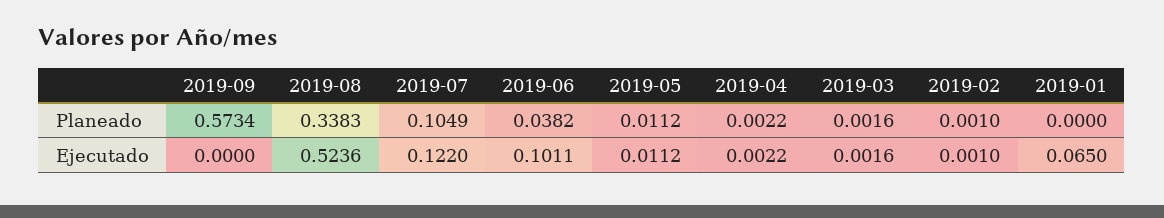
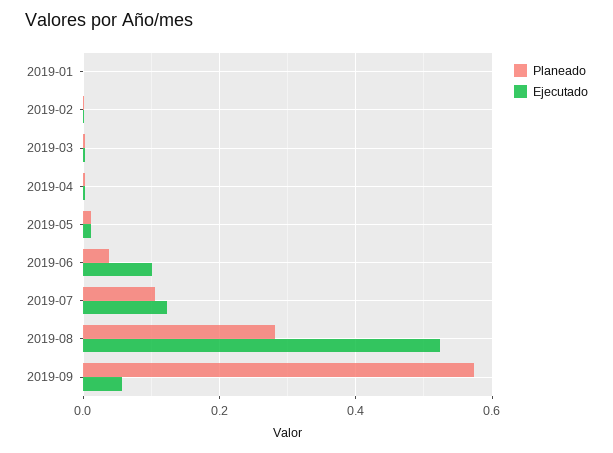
  {
    "Planeado": {
      "2019-09": 0.5734,
-     "2019-08": 0.3383,
+     "2019-08": 0.28,
      "2019-07": 0.1049,
      "2019-06": 0.0382,
      "2019-05": 0.0112,
      "2019-04": 0.0022,
      "2019-03": 0.0016,
      "2019-02": 0.001,
      "2019-01": 0
    },
    "Ejecutado": {
-     "2019-09": 0,
+     "2019-09": 0.06,
      "2019-08": 0.5236,
      "2019-07": 0.122,
      "2019-06": 0.1011,
      "2019-05": 0.0112,
      "2019-04": 0.0022,
      "2019-03": 0.0016,
      "2019-02": 0.001,
-     "2019-01": 0.065
+     "2019-01": 0
    }
  }

